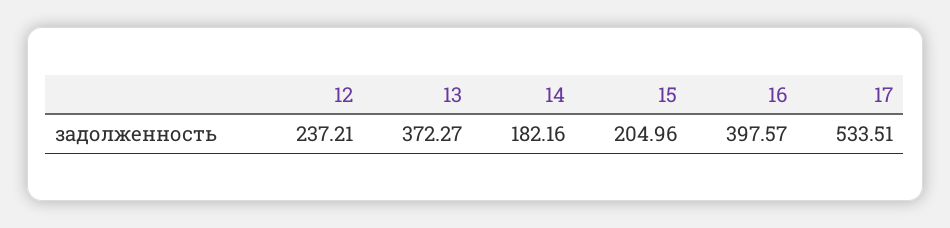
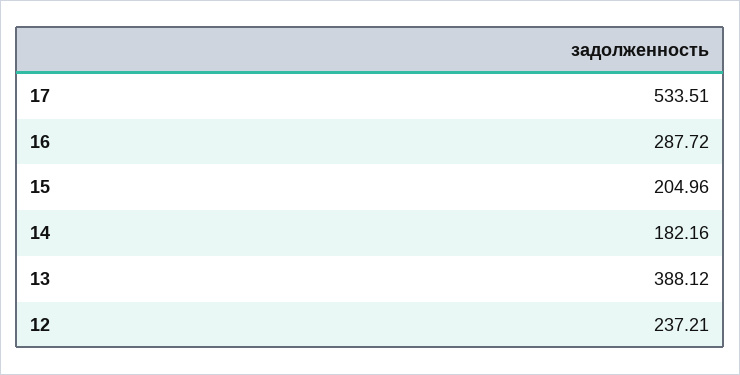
  {
    "12": 237.21,
-   "13": 372.27,
+   "13": 388.12,
    "14": 182.16,
    "15": 204.96,
-   "16": 397.57,
+   "16": 287.72,
    "17": 533.51
  }

